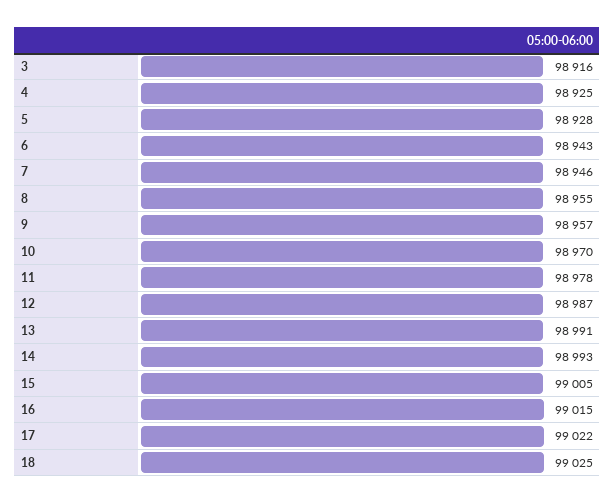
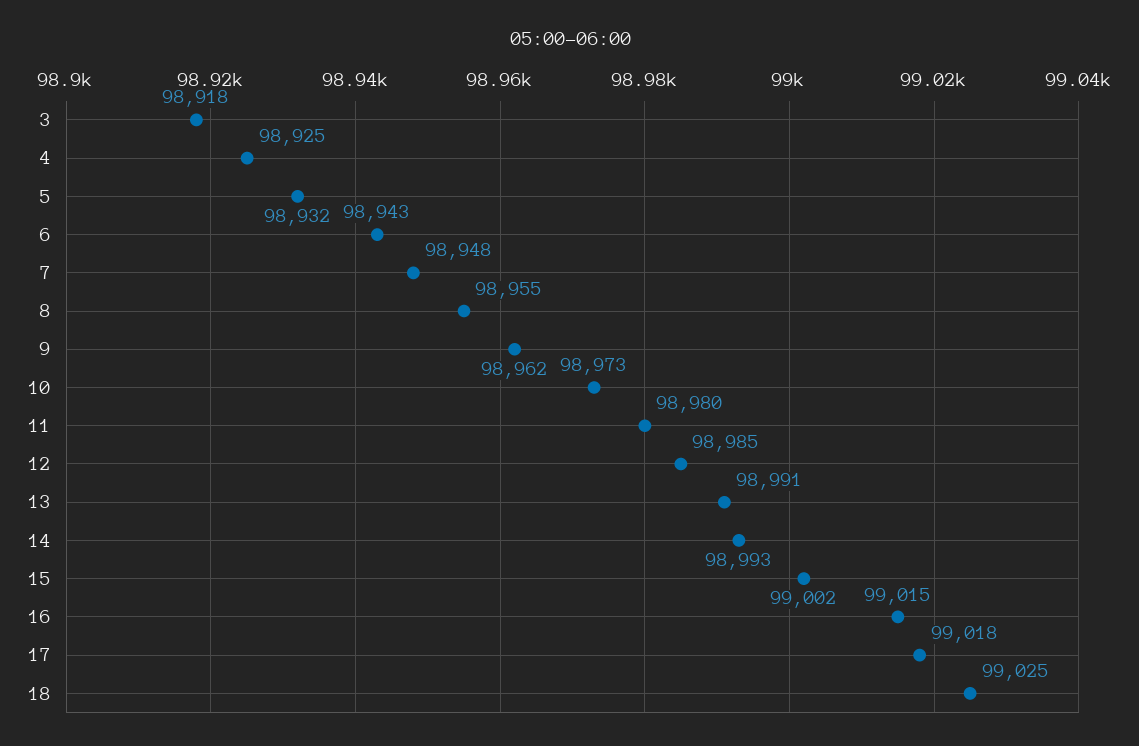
  {
-   "3": 98916,
+   "3": 98918,
    "4": 98925,
-   "5": 98928,
+   "5": 98932,
    "6": 98943,
-   "7": 98946,
+   "7": 98948,
    "8": 98955,
-   "9": 98957,
+   "9": 98962,
-   "10": 98970,
+   "10": 98973,
-   "11": 98978,
+   "11": 98980,
-   "12": 98987,
+   "12": 98985,
    "13": 98991,
    "14": 98993,
-   "15": 99005,
+   "15": 99002,
    "16": 99015,
-   "17": 99022,
+   "17": 99018,
    "18": 99025
  }

